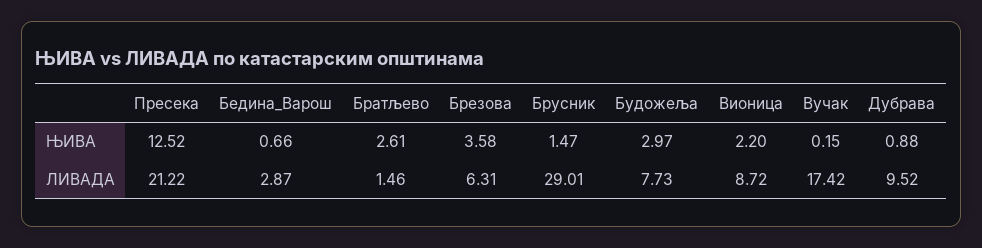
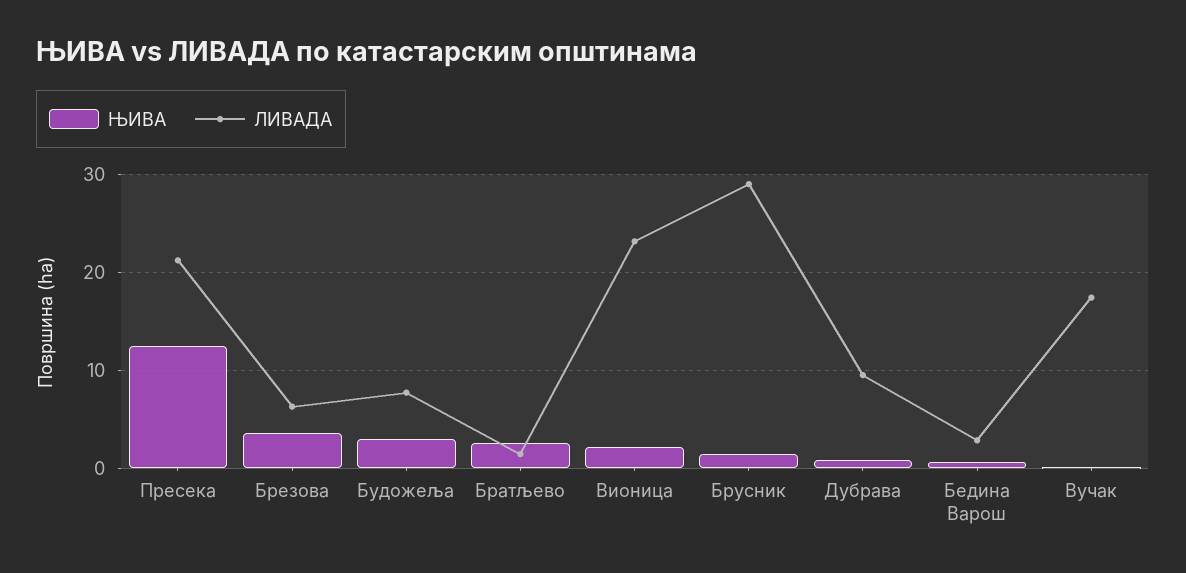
  {
    "ЊИВА": {
      "Пресека": 12.52,
      "Бедина_Варош": 0.66,
      "Братљево": 2.61,
      "Брезова": 3.58,
      "Брусник": 1.47,
      "Будожеља": 2.97,
      "Вионица": 2.2,
      "Вучак": 0.15,
      "Дубрава": 0.88
    },
    "ЛИВАДА": {
      "Пресека": 21.22,
      "Бедина_Варош": 2.87,
      "Братљево": 1.46,
      "Брезова": 6.31,
      "Брусник": 29.01,
      "Будожеља": 7.73,
-     "Вионица": 8.72,
+     "Вионица": 23,
      "Вучак": 17.42,
      "Дубрава": 9.52
    }
  }

